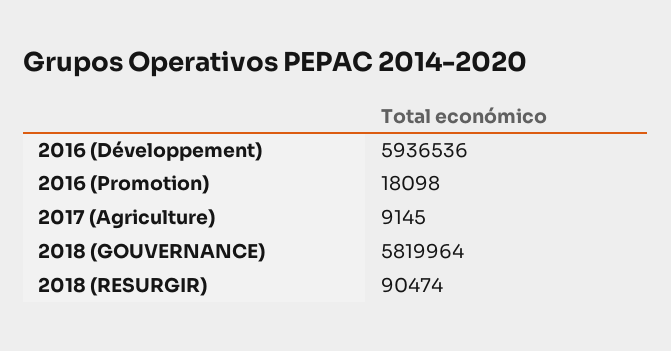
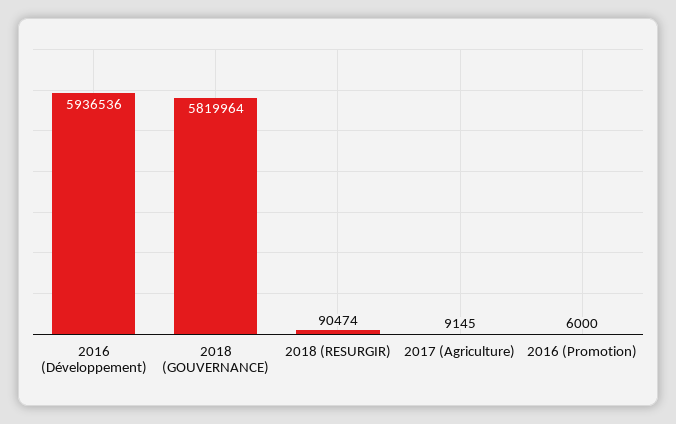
  {
    "2016 (Développement)": 5936536,
-   "2016 (Promotion)": 18098,
+   "2016 (Promotion)": 6000,
    "2017 (Agriculture)": 9145,
    "2018 (GOUVERNANCE)": 5819964,
    "2018 (RESURGIR)": 90474
  }

